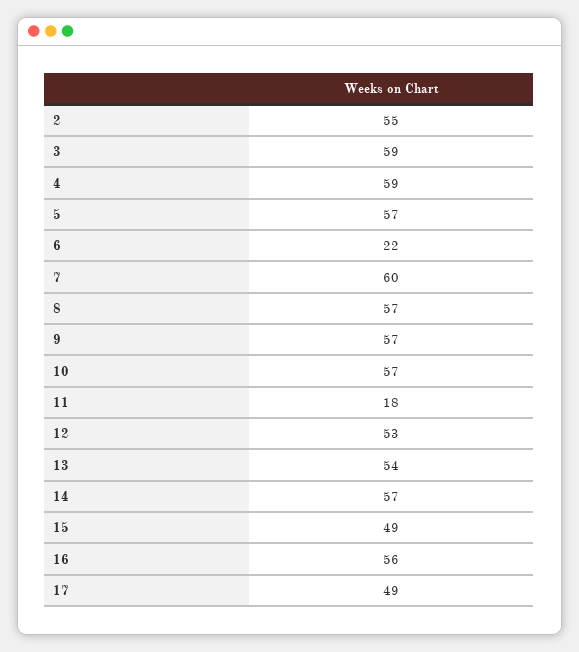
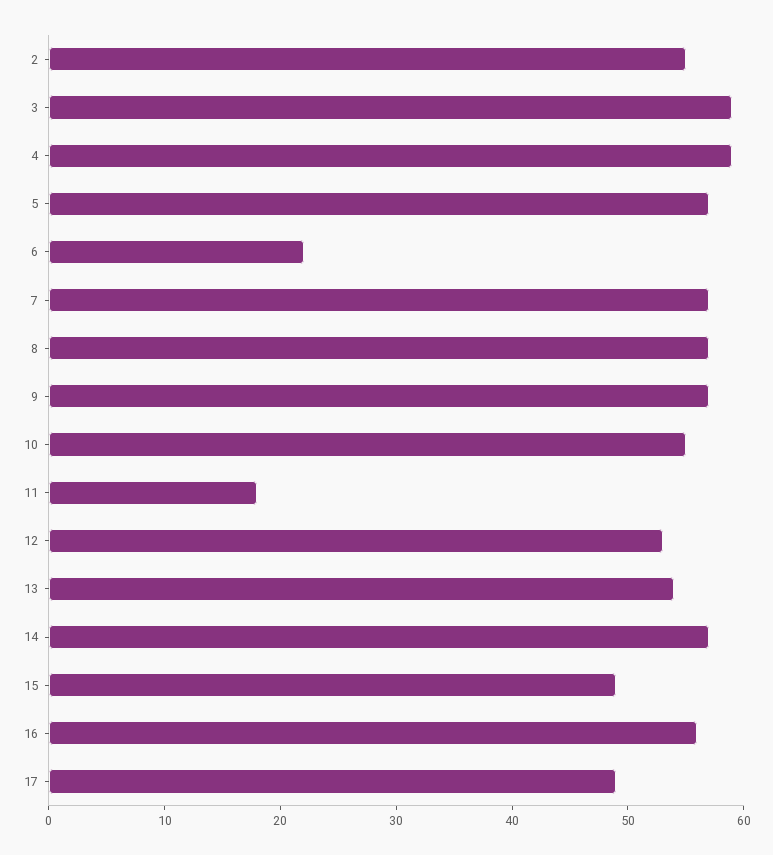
  {
    "2": 55,
    "3": 59,
    "4": 59,
    "5": 57,
    "6": 22,
-   "7": 60,
+   "7": 57,
    "8": 57,
    "9": 57,
-   "10": 57,
+   "10": 55,
    "11": 18,
    "12": 53,
    "13": 54,
    "14": 57,
    "15": 49,
    "16": 56,
    "17": 49
  }

